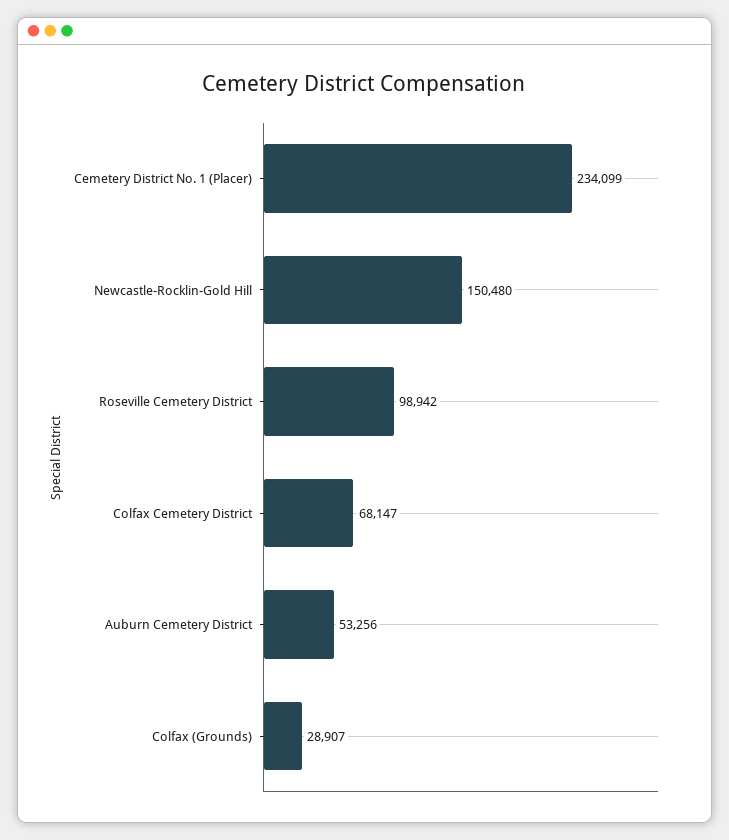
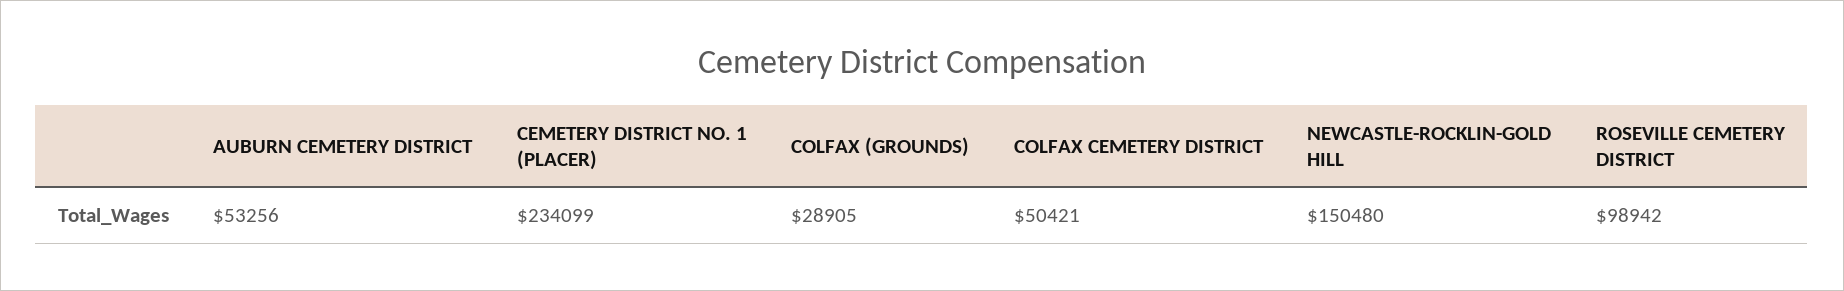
  {
    "Cemetery District No. 1 (Placer)": 234099,
    "Newcastle-Rocklin-Gold Hill": 150480,
    "Roseville Cemetery District": 98942,
-   "Colfax Cemetery District": 68147,
+   "Colfax Cemetery District": 50421,
    "Auburn Cemetery District": 53256,
-   "Colfax (Grounds)": 28907
+   "Colfax (Grounds)": 28905
  }

